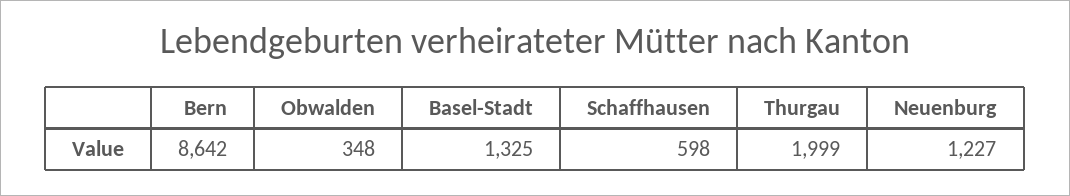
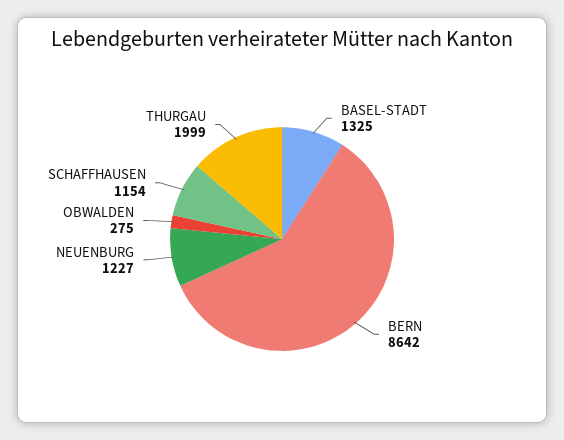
  {
    "Bern": 8642,
-   "Obwalden": 348,
+   "Obwalden": 275,
    "Basel-Stadt": 1325,
-   "Schaffhausen": 598,
+   "Schaffhausen": 1154,
    "Thurgau": 1999,
    "Neuenburg": 1227
  }

